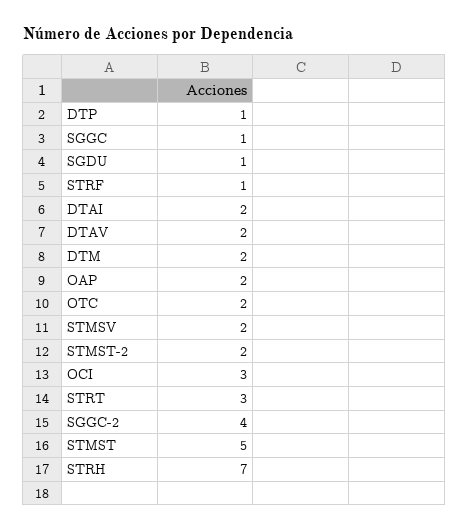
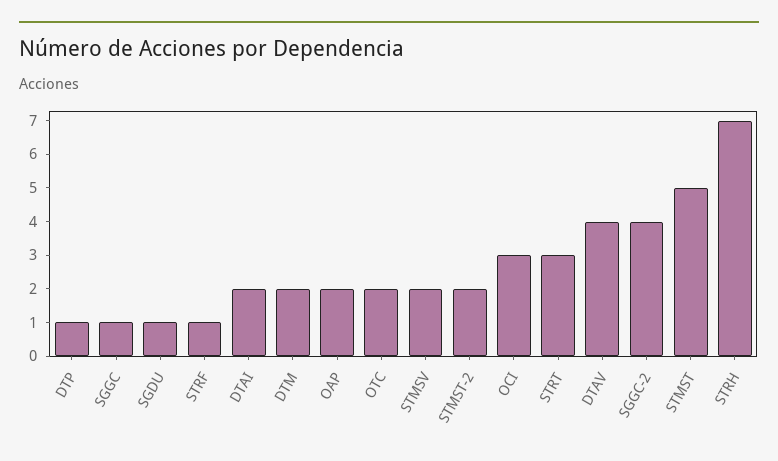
  {
    "DTP": 1,
    "SGGC": 1,
    "SGDU": 1,
    "STRF": 1,
    "DTAI": 2,
-   "DTAV": 2,
+   "DTAV": 4,
    "DTM": 2,
    "OAP": 2,
    "OTC": 2,
    "STMSV": 2,
    "STMST-2": 2,
    "OCI": 3,
    "STRT": 3,
    "SGGC-2": 4,
    "STMST": 5,
    "STRH": 7
  }

